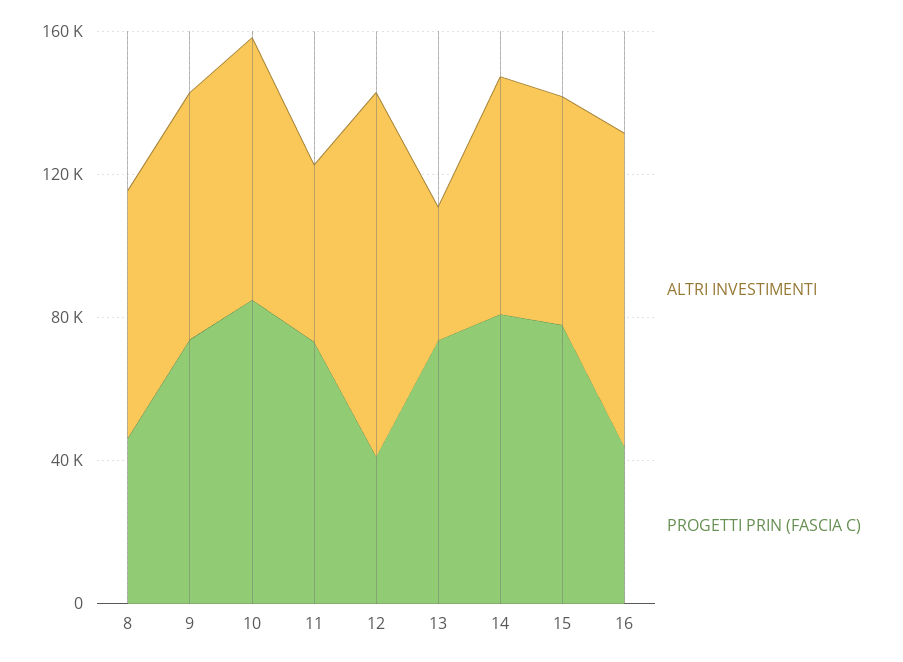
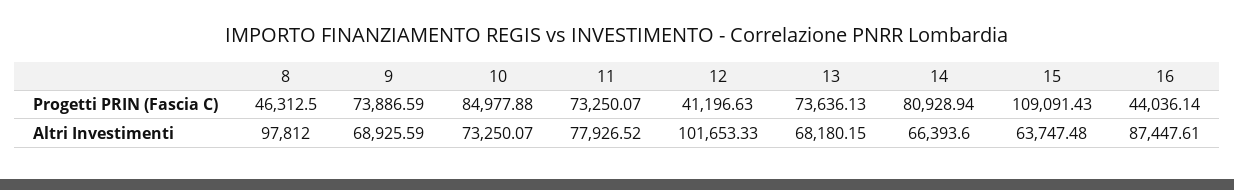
  {
    "ALTRI INVESTIMENTI": {
-     "8": 70000,
+     "8": 97812,
      "9": 68925.59,
      "10": 73250.07,
-     "11": 50000,
+     "11": 77926.52,
      "12": 101653.33,
-     "13": 40000,
+     "13": 68180.15,
      "14": 66393.6,
      "15": 63747.48,
      "16": 87447.61
    },
    "PROGETTI PRIN (FASCIA C)": {
      "8": 46312.5,
      "9": 73886.59,
      "10": 84977.88,
      "11": 73250.07,
      "12": 41196.63,
      "13": 73636.13,
      "14": 80928.94,
-     "15": 80000,
+     "15": 109091.43,
      "16": 44036.14
    }
  }

